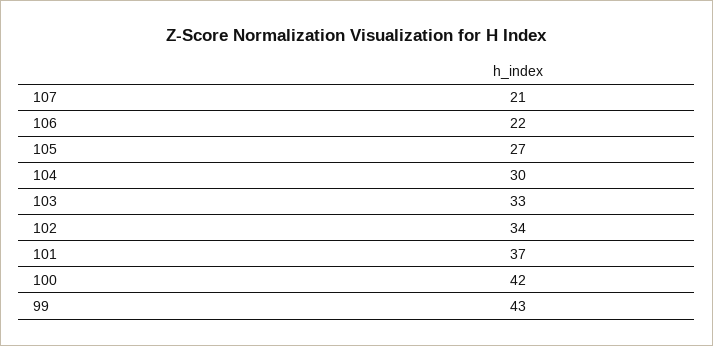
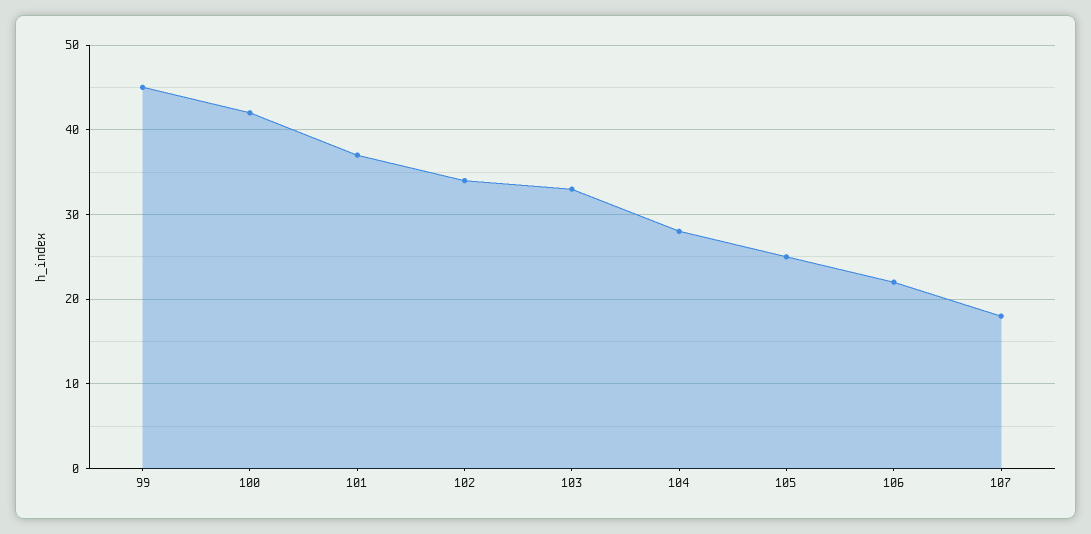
  {
-   "107": 21,
+   "107": 18,
    "106": 22,
-   "105": 27,
+   "105": 25,
-   "104": 30,
+   "104": 28,
    "103": 33,
    "102": 34,
    "101": 37,
    "100": 42,
-   "99": 43
+   "99": 45
  }

